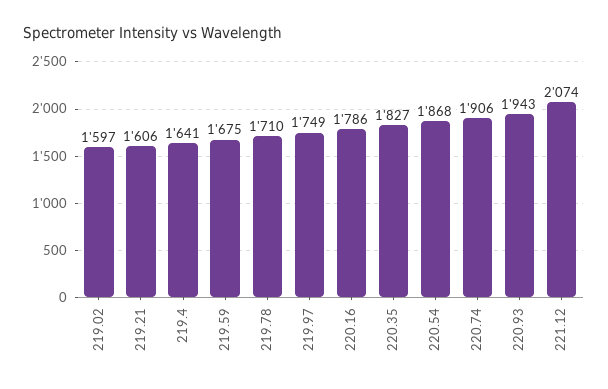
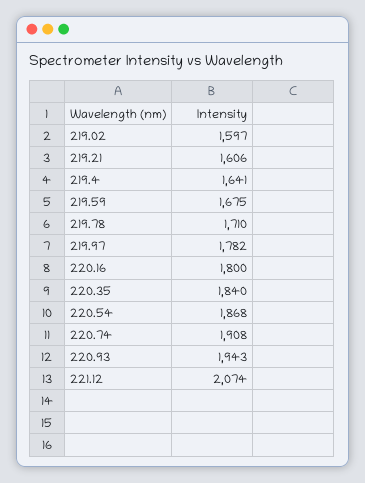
  {
    "219.02": 1597,
    "219.21": 1606,
    "219.4": 1641,
    "219.59": 1675,
    "219.78": 1710,
-   "219.97": 1749,
+   "219.97": 1782,
-   "220.16": 1786,
+   "220.16": 1800,
-   "220.35": 1827,
+   "220.35": 1840,
    "220.54": 1868,
-   "220.74": 1906,
+   "220.74": 1908,
    "220.93": 1943,
    "221.12": 2074
  }

